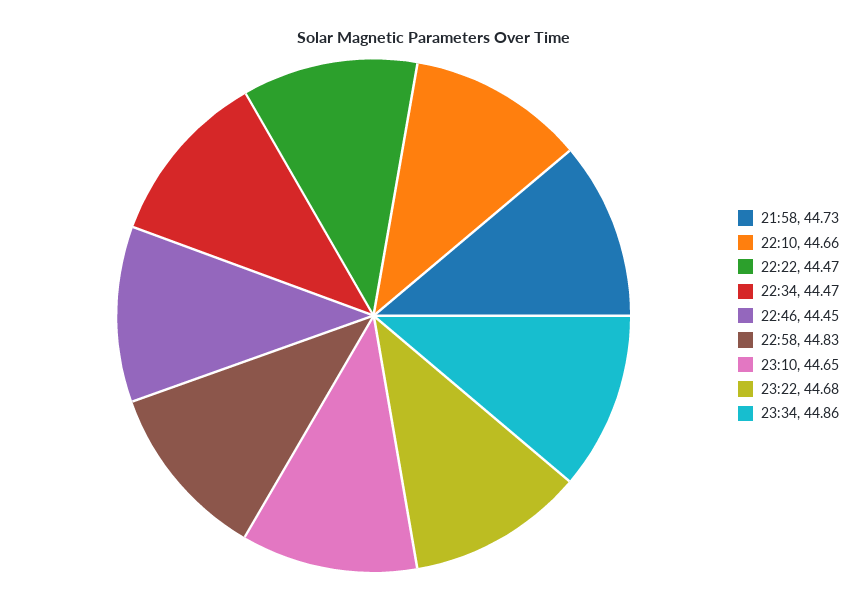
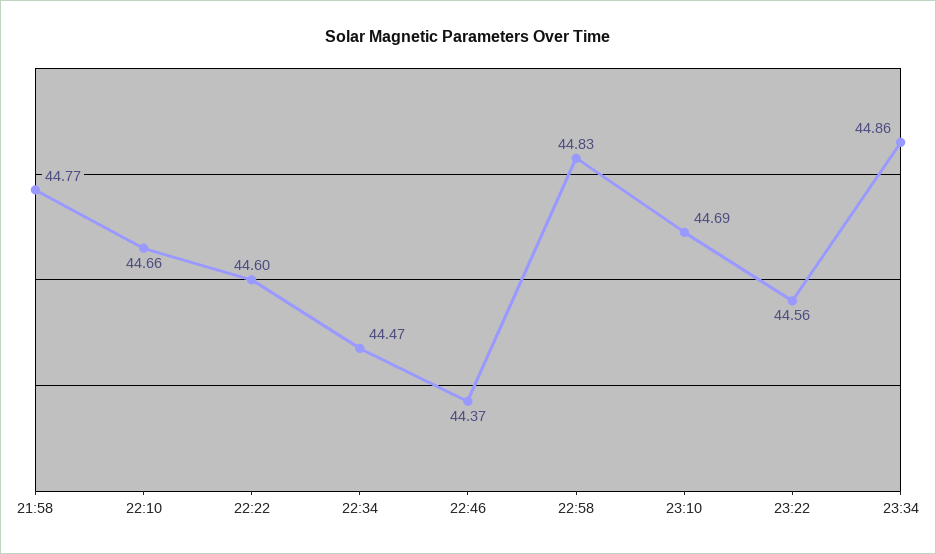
  {
-   "21:58": 44.73,
+   "21:58": 44.77,
    "22:10": 44.66,
-   "22:22": 44.47,
+   "22:22": 44.6,
    "22:34": 44.47,
-   "22:46": 44.45,
+   "22:46": 44.37,
    "22:58": 44.83,
-   "23:10": 44.65,
+   "23:10": 44.69,
-   "23:22": 44.68,
+   "23:22": 44.56,
    "23:34": 44.86
  }

